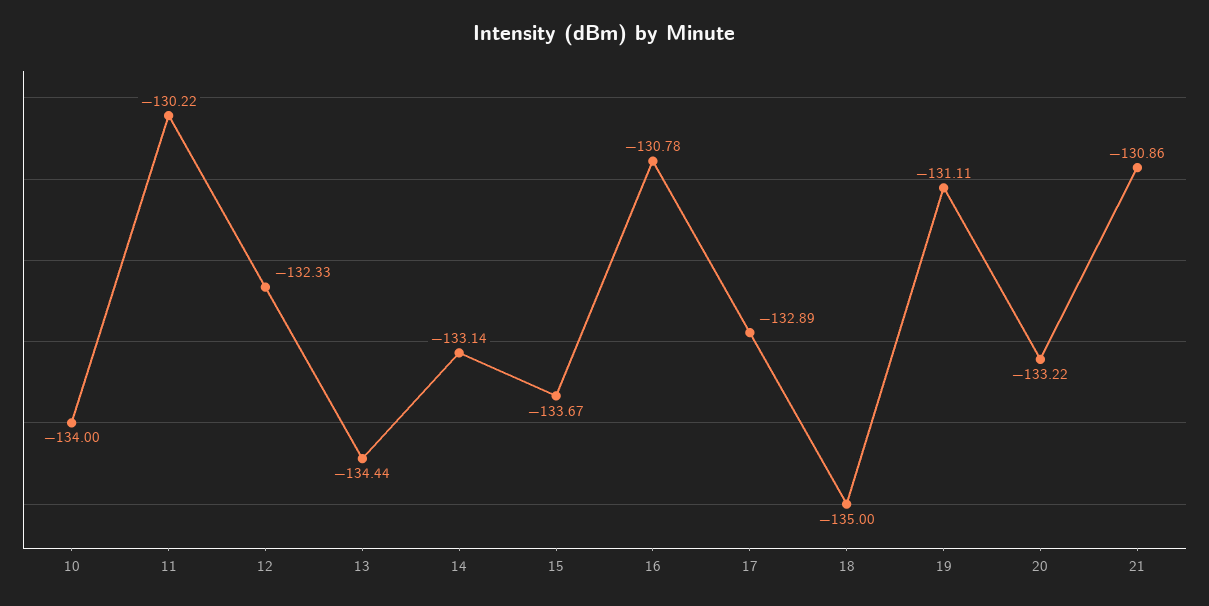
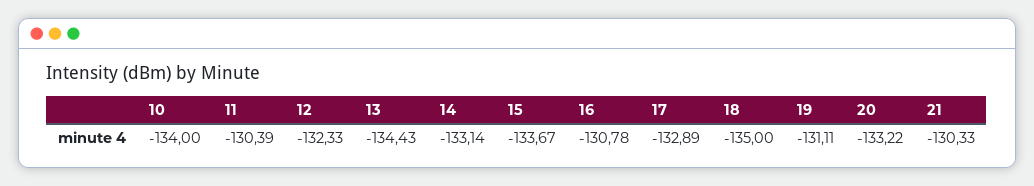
  {
    "10": -134,
-   "11": -130.22,
+   "11": -130.39,
    "12": -132.33,
-   "13": -134.44,
+   "13": -134.43,
    "14": -133.14,
    "15": -133.67,
    "16": -130.78,
    "17": -132.89,
    "18": -135,
    "19": -131.11,
    "20": -133.22,
-   "21": -130.86
+   "21": -130.33
  }

